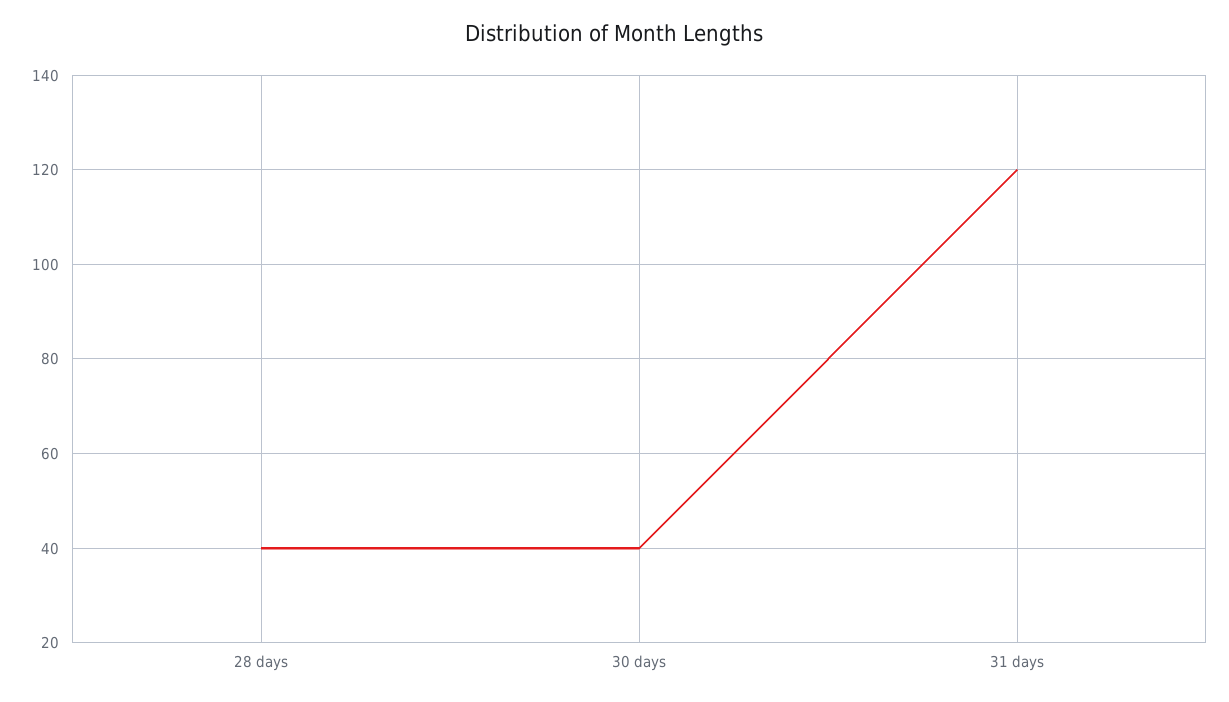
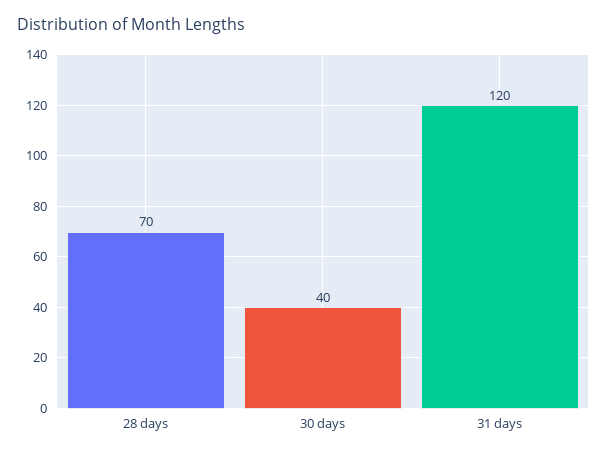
  {
-   "28 days": 40,
+   "28 days": 70,
    "30 days": 40,
    "31 days": 120
  }

